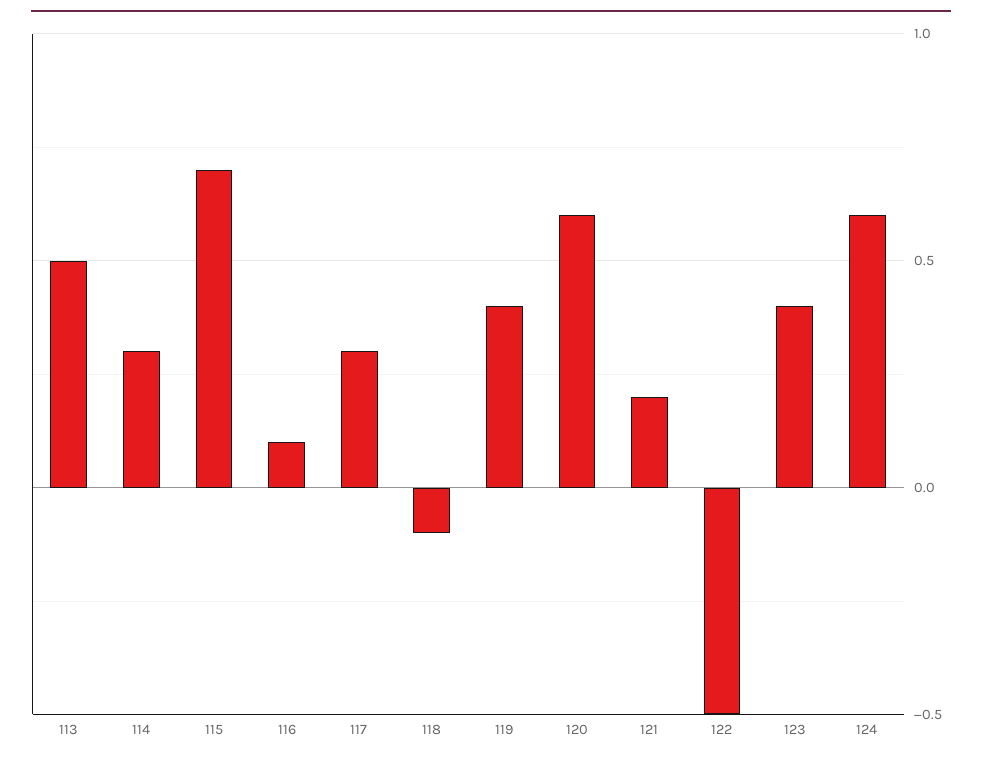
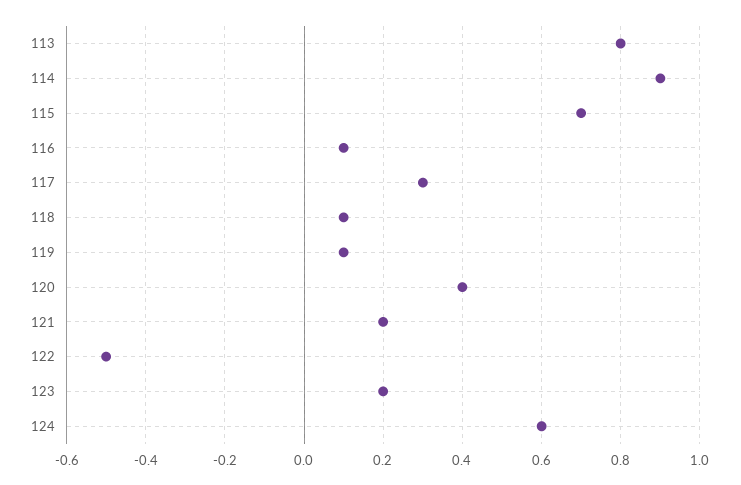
  {
-   "113": 0.5,
+   "113": 0.8,
-   "114": 0.3,
+   "114": 0.9,
    "115": 0.7,
    "116": 0.1,
    "117": 0.3,
-   "118": -0.1,
+   "118": 0.1,
-   "119": 0.4,
+   "119": 0.1,
-   "120": 0.6,
+   "120": 0.4,
    "121": 0.2,
    "122": -0.5,
-   "123": 0.4,
+   "123": 0.2,
    "124": 0.6
  }

